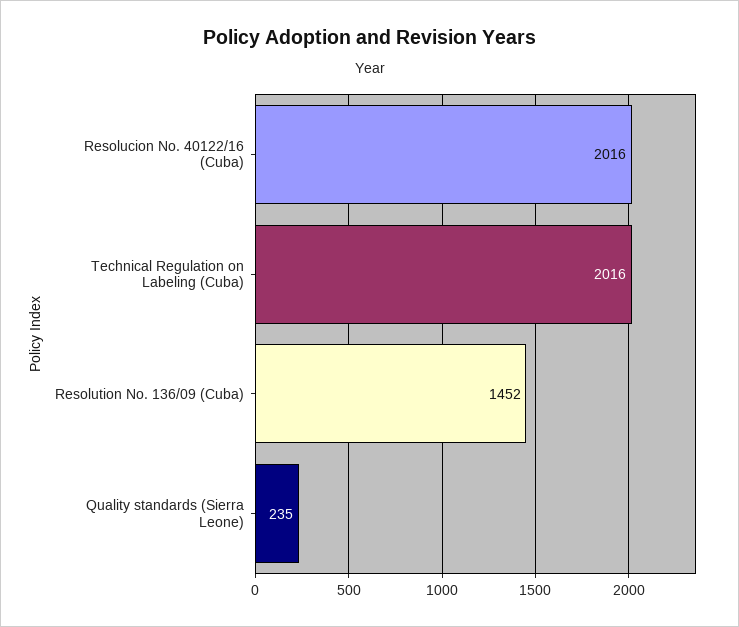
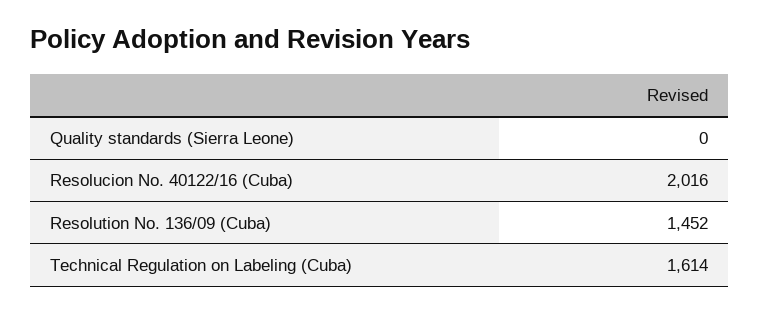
  {
    "Resolucion No. 40122/16 (Cuba)": 2016,
-   "Technical Regulation on Labeling (Cuba)": 2016,
+   "Technical Regulation on Labeling (Cuba)": 1614,
    "Resolution No. 136/09 (Cuba)": 1452,
-   "Quality standards (Sierra Leone)": 235
+   "Quality standards (Sierra Leone)": 0
  }

